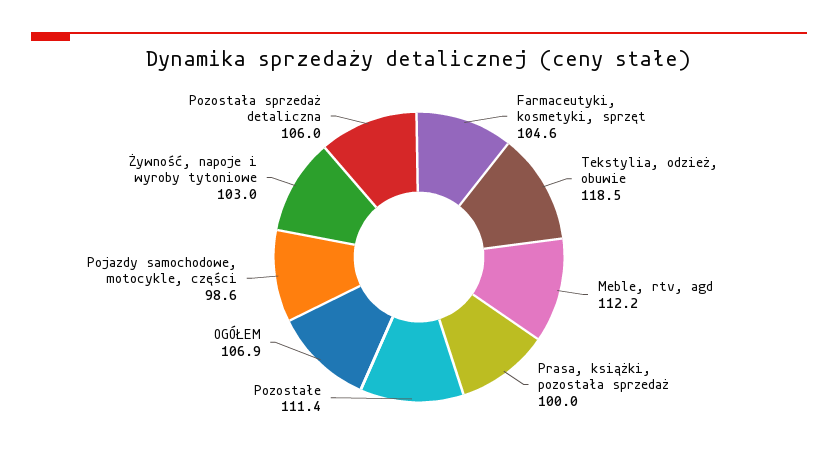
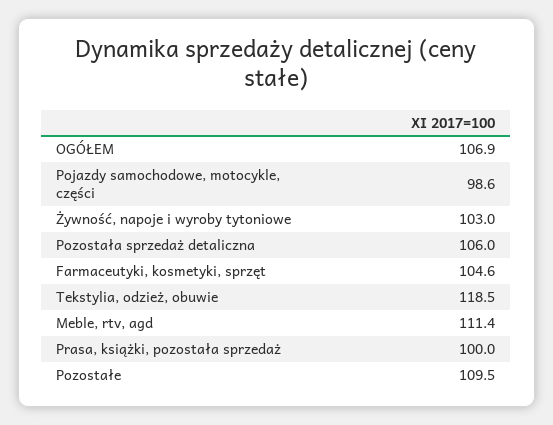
  {
    "Farmaceutyki, kosmetyki, sprzęt": 104.6,
    "Tekstylia, odzież, obuwie": 118.5,
-   "Meble, rtv, agd": 112.2,
+   "Meble, rtv, agd": 111.4,
    "Prasa, książki, pozostała sprzedaż": 100,
-   "Pozostałe": 111.4,
+   "Pozostałe": 109.5,
    "OGÓŁEM": 106.9,
    "Pojazdy samochodowe, motocykle, części": 98.6,
    "Żywność, napoje i wyroby tytoniowe": 103,
    "Pozostała sprzedaż detaliczna": 106
  }

